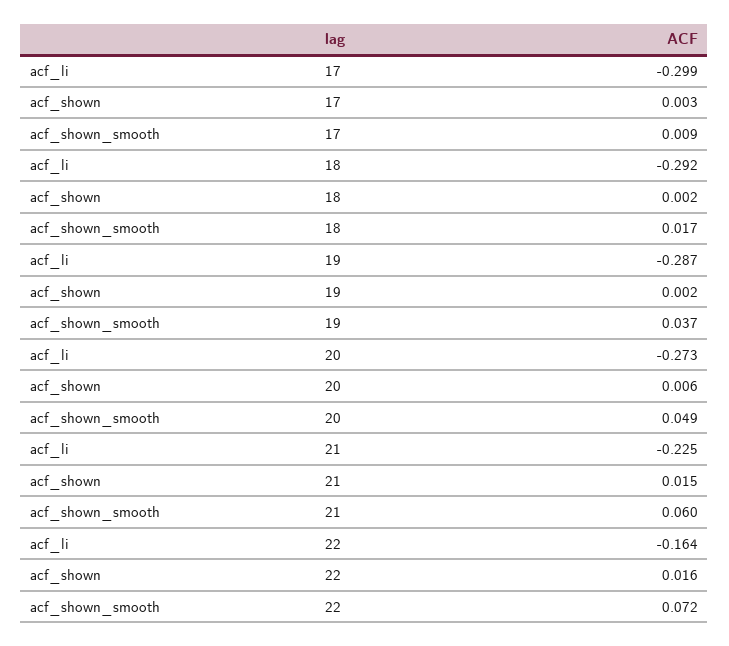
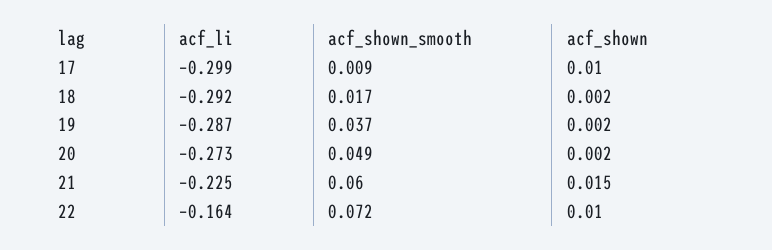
  {
    "acf_li": {
      "17": -0.299,
      "18": -0.292,
      "19": -0.287,
      "20": -0.273,
      "21": -0.225,
      "22": -0.164
    },
    "acf_shown": {
-     "17": 0.003,
+     "17": 0.01,
      "18": 0.002,
      "19": 0.002,
-     "20": 0.006,
+     "20": 0.002,
      "21": 0.015,
-     "22": 0.016
+     "22": 0.01
    },
    "acf_shown_smooth": {
      "17": 0.009,
      "18": 0.017,
      "19": 0.037,
      "20": 0.049,
      "21": 0.06,
      "22": 0.072
    }
  }

